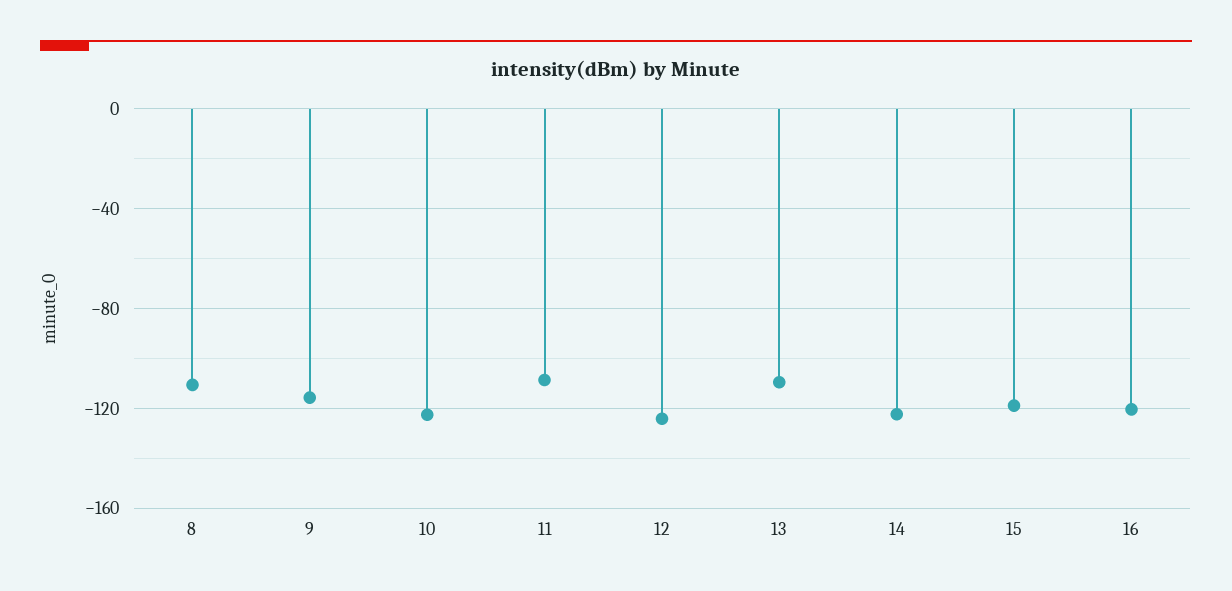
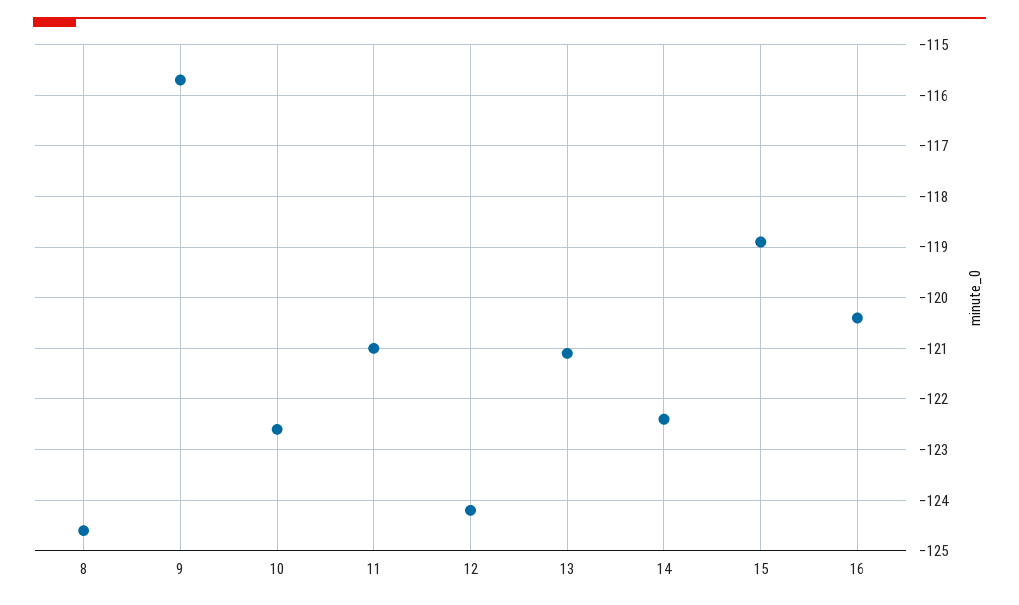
  {
-   "8": -110,
+   "8": -124.5,
    "9": -115.5,
    "10": -122.5,
-   "11": -110,
+   "11": -121,
    "12": -124,
-   "13": -110,
+   "13": -121,
    "14": -122.5,
    "15": -119,
    "16": -120.5
  }

